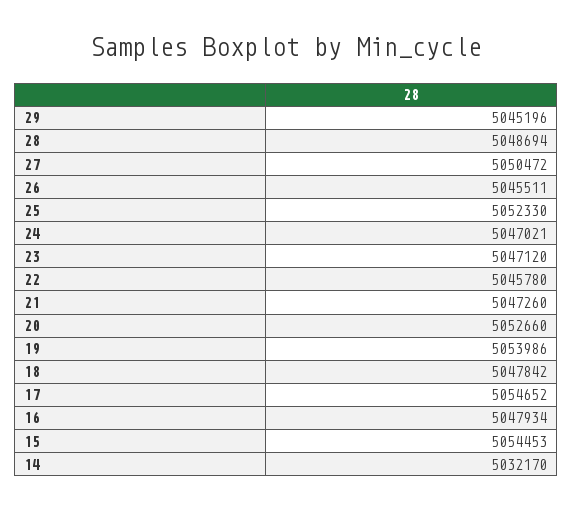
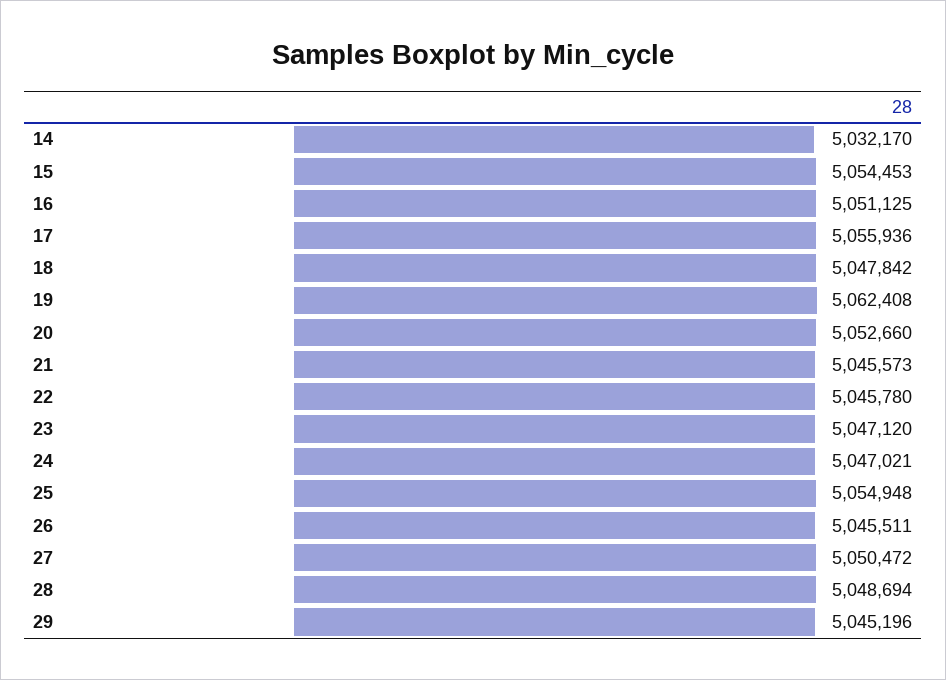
  {
    "29": 5045196,
    "28": 5048694,
    "27": 5050472,
    "26": 5045511,
-   "25": 5052330,
+   "25": 5054948,
    "24": 5047021,
    "23": 5047120,
    "22": 5045780,
-   "21": 5047260,
+   "21": 5045573,
    "20": 5052660,
-   "19": 5053986,
+   "19": 5062408,
    "18": 5047842,
-   "17": 5054652,
+   "17": 5055936,
-   "16": 5047934,
+   "16": 5051125,
    "15": 5054453,
    "14": 5032170
  }

